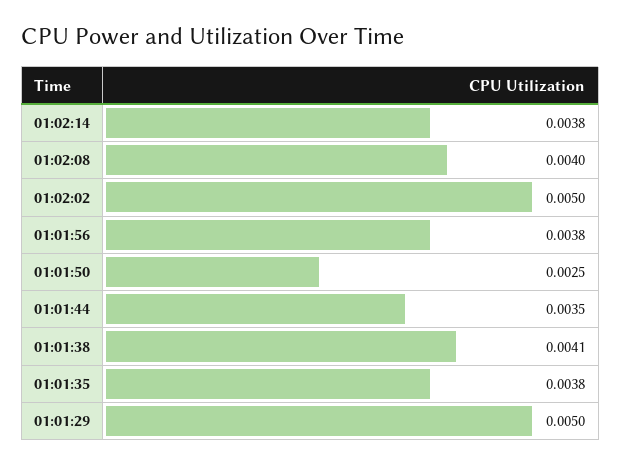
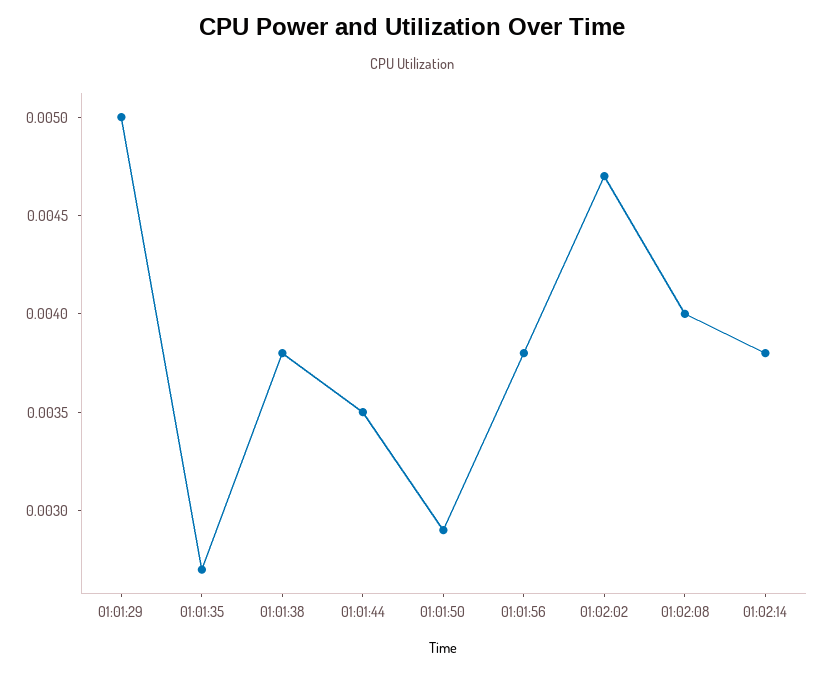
  {
    "01:02:14": 0.0038,
    "01:02:08": 0.004,
-   "01:02:02": 0.005,
+   "01:02:02": 0.0047,
    "01:01:56": 0.0038,
-   "01:01:50": 0.0025,
+   "01:01:50": 0.0029,
    "01:01:44": 0.0035,
-   "01:01:38": 0.0041,
+   "01:01:38": 0.0038,
-   "01:01:35": 0.0038,
+   "01:01:35": 0.0027,
    "01:01:29": 0.005
  }

